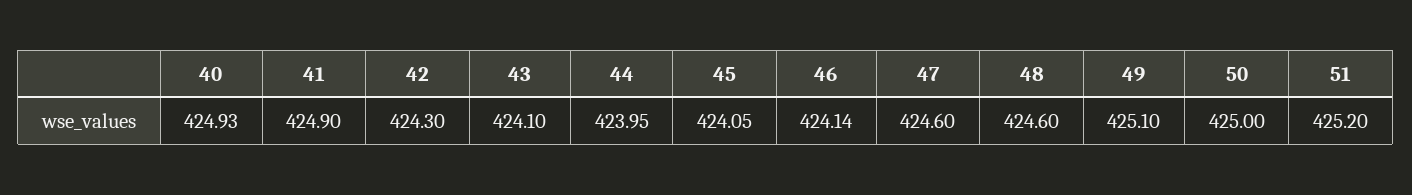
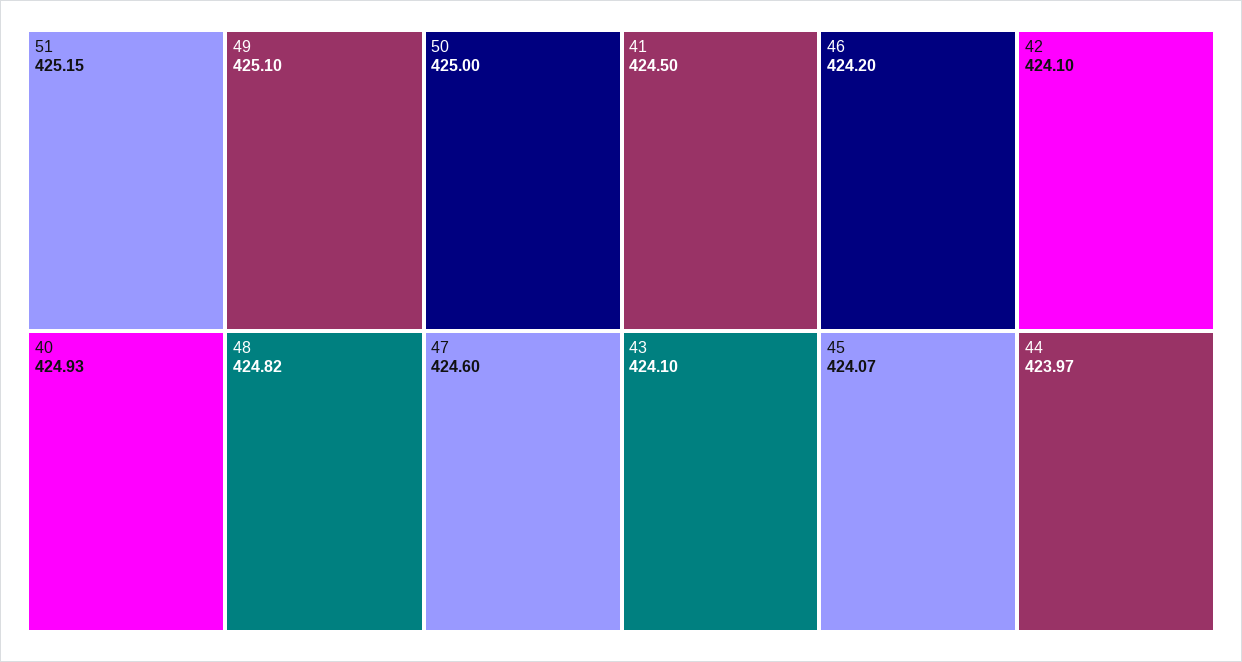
  {
    "40": 424.93,
-   "41": 424.9,
+   "41": 424.5,
-   "42": 424.3,
+   "42": 424.1,
    "43": 424.1,
-   "44": 423.95,
+   "44": 423.97,
-   "45": 424.05,
+   "45": 424.07,
-   "46": 424.14,
+   "46": 424.2,
    "47": 424.6,
-   "48": 424.6,
+   "48": 424.82,
    "49": 425.1,
    "50": 425,
-   "51": 425.2
+   "51": 425.15
  }

